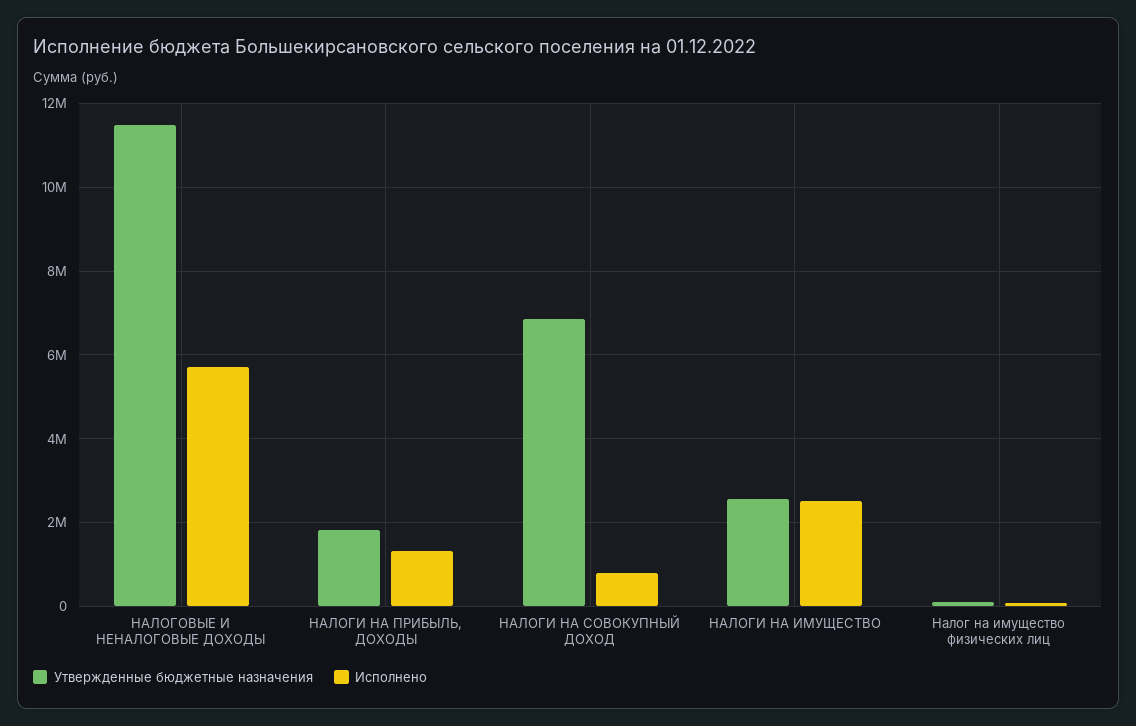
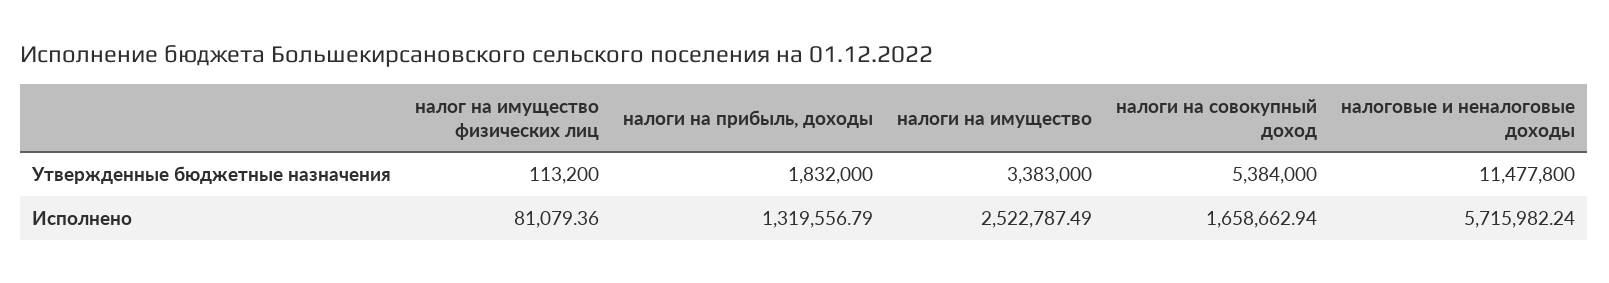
  {
    "Утвержденные бюджетные назначения": {
      "НАЛОГОВЫЕ И НЕНАЛОГОВЫЕ ДОХОДЫ": 11477800,
      "НАЛОГИ НА ПРИБЫЛЬ, ДОХОДЫ": 1832000,
-     "НАЛОГИ НА СОВОКУПНЫЙ ДОХОД": 6800000,
+     "НАЛОГИ НА СОВОКУПНЫЙ ДОХОД": 5384000,
-     "НАЛОГИ НА ИМУЩЕСТВО": 2600000,
+     "НАЛОГИ НА ИМУЩЕСТВО": 3383000,
      "Налог на имущество физических лиц": 113200
    },
    "Исполнено": {
      "НАЛОГОВЫЕ И НЕНАЛОГОВЫЕ ДОХОДЫ": 5715982.24,
      "НАЛОГИ НА ПРИБЫЛЬ, ДОХОДЫ": 1319556.79,
-     "НАЛОГИ НА СОВОКУПНЫЙ ДОХОД": 800000,
+     "НАЛОГИ НА СОВОКУПНЫЙ ДОХОД": 1658662.94,
      "НАЛОГИ НА ИМУЩЕСТВО": 2522787.49,
      "Налог на имущество физических лиц": 81079.36
    }
  }

